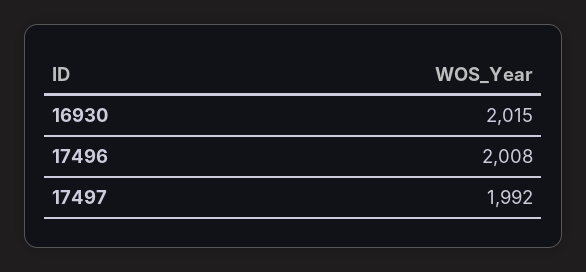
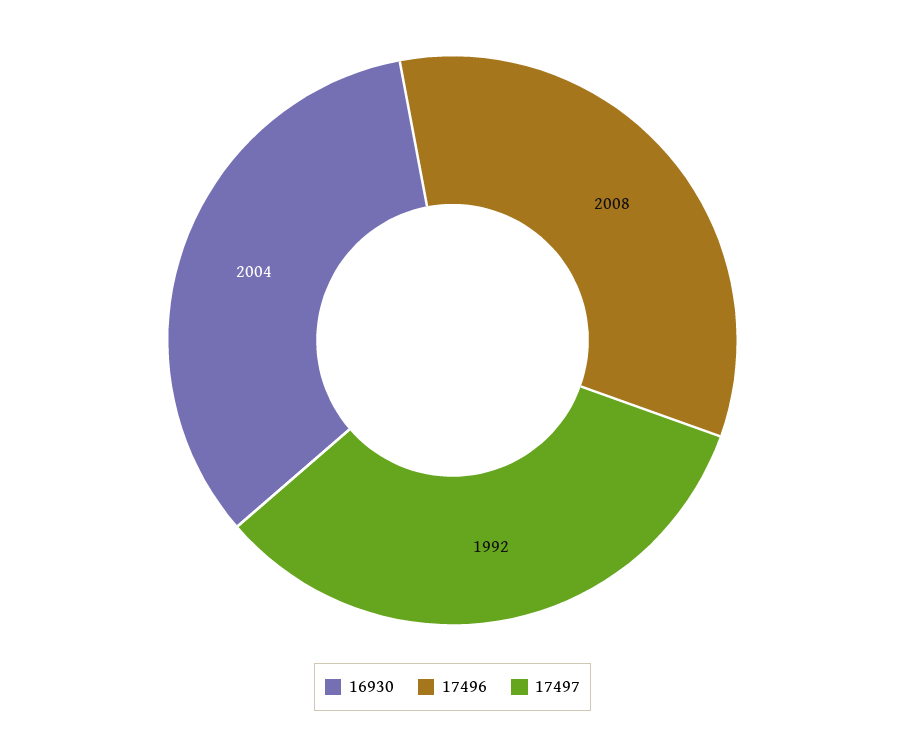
  {
-   "16930": 2015,
+   "16930": 2004,
    "17496": 2008,
    "17497": 1992
  }

